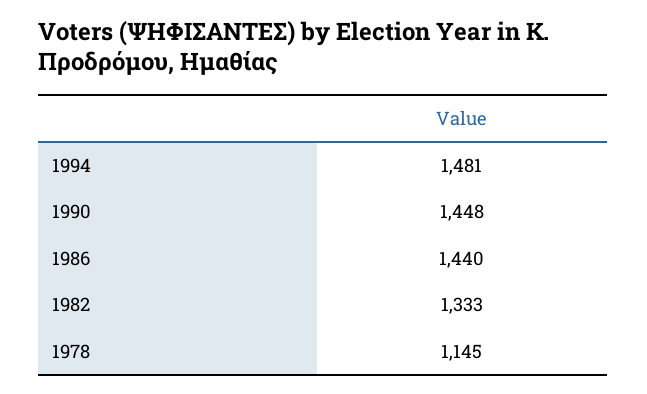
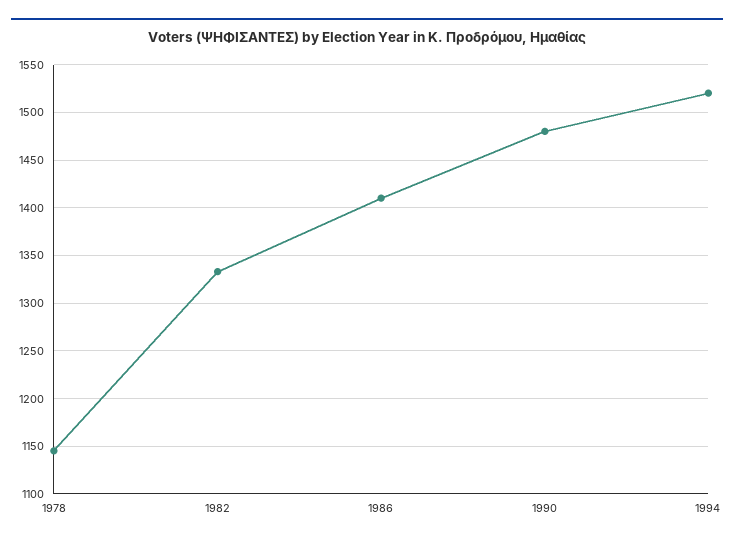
  {
-   "1994": 1481,
+   "1994": 1520,
-   "1990": 1448,
+   "1990": 1480,
-   "1986": 1440,
+   "1986": 1410,
    "1982": 1333,
    "1978": 1145
  }

